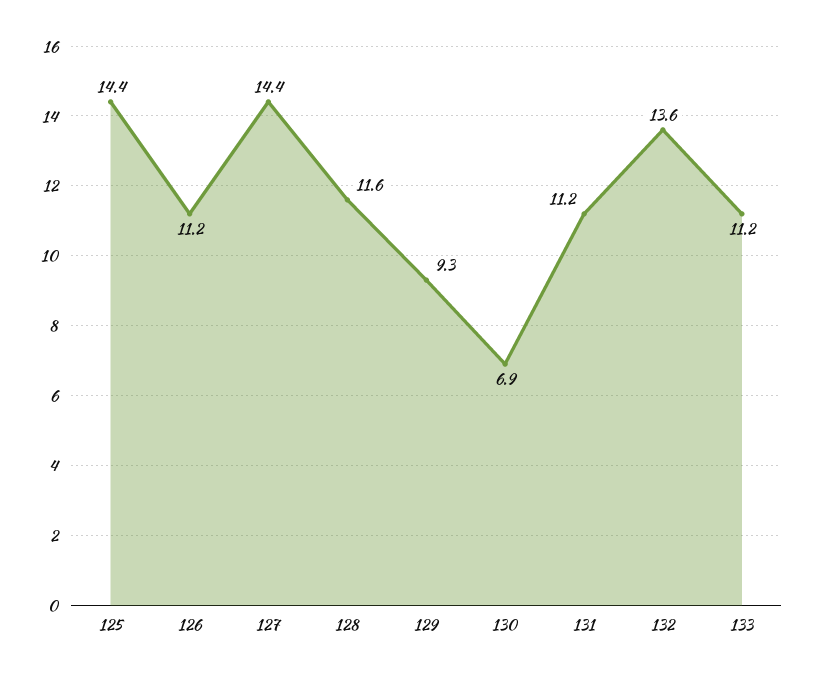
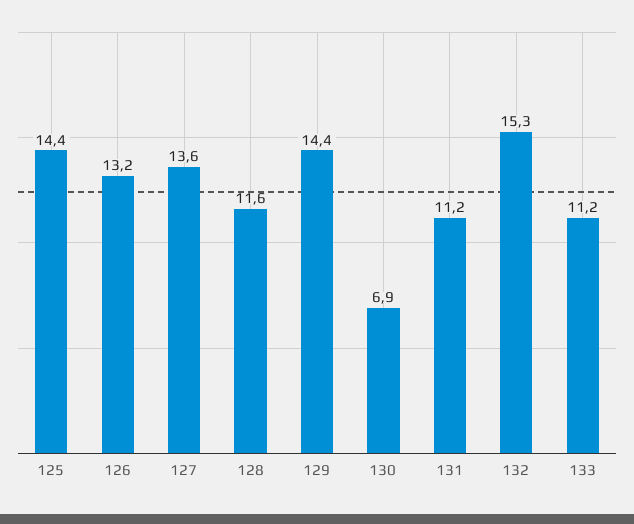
  {
    "125": 14.4,
-   "126": 11.2,
+   "126": 13.2,
-   "127": 14.4,
+   "127": 13.6,
    "128": 11.6,
-   "129": 9.3,
+   "129": 14.4,
    "130": 6.9,
    "131": 11.2,
-   "132": 13.6,
+   "132": 15.3,
    "133": 11.2
  }

